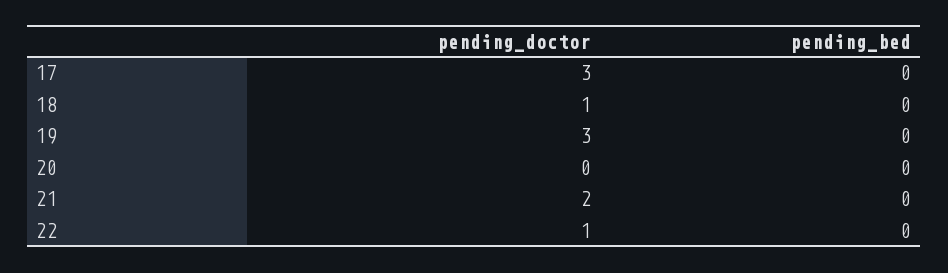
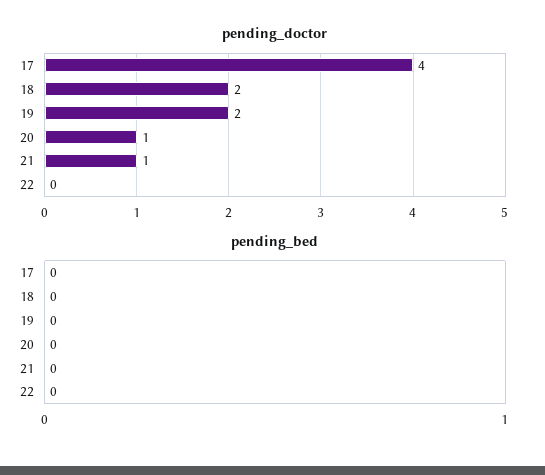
  {
    "pending_doctor": {
-     "17": 3,
+     "17": 4,
-     "18": 1,
+     "18": 2,
-     "19": 3,
+     "19": 2,
-     "20": 0,
+     "20": 1,
-     "21": 2,
+     "21": 1,
-     "22": 1
+     "22": 0
    },
    "pending_bed": {
      "17": 0,
      "18": 0,
      "19": 0,
      "20": 0,
      "21": 0,
      "22": 0
    }
  }

